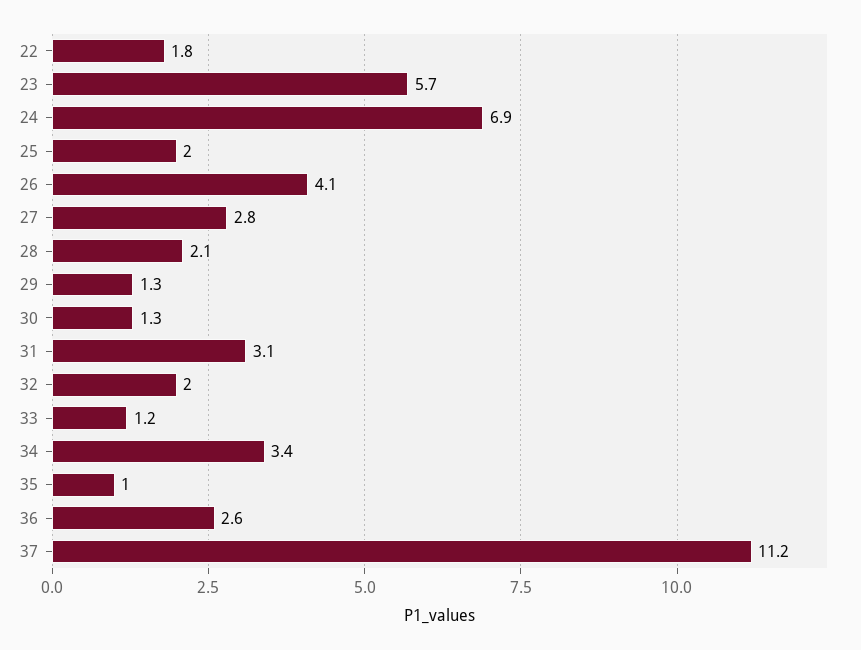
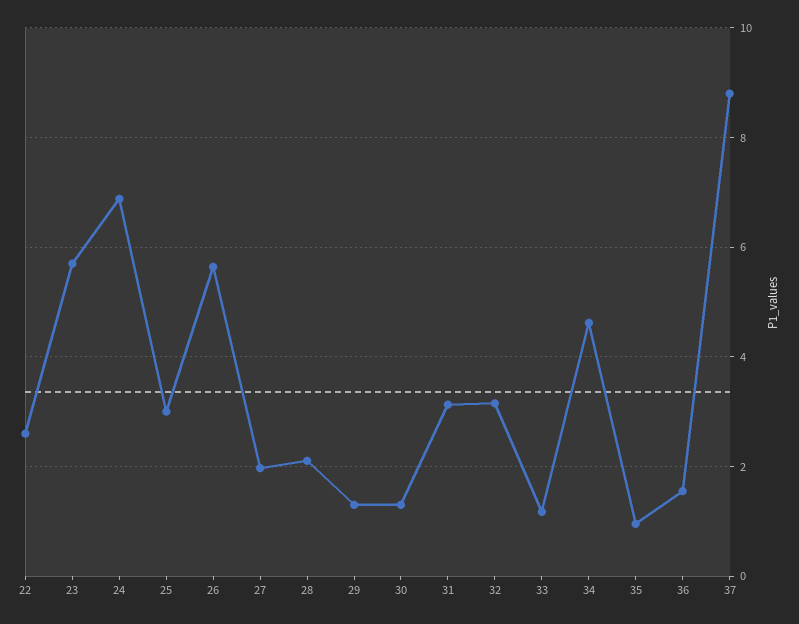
  {
-   "22": 1.8,
+   "22": 2.6,
    "23": 5.7,
    "24": 6.9,
-   "25": 2,
+   "25": 3,
-   "26": 4.1,
+   "26": 5.6,
-   "27": 2.8,
+   "27": 2,
    "28": 2.1,
    "29": 1.3,
    "30": 1.3,
    "31": 3.1,
-   "32": 2,
+   "32": 3.2,
    "33": 1.2,
-   "34": 3.4,
+   "34": 4.6,
    "35": 1,
-   "36": 2.6,
+   "36": 1.6,
-   "37": 11.2
+   "37": 8.8
  }

